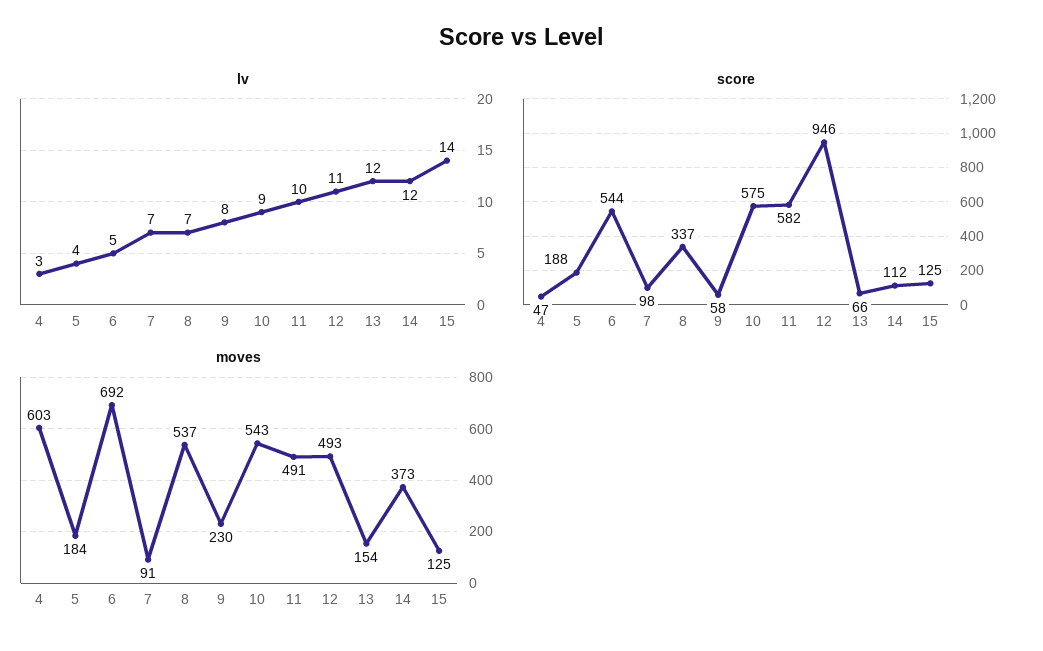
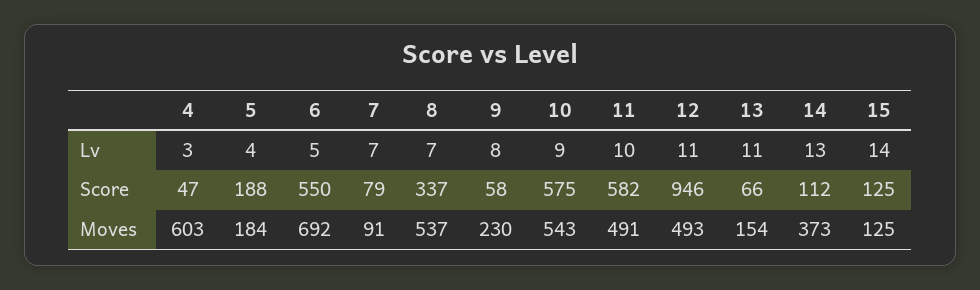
  {
    "lv": {
      "4": 3,
      "5": 4,
      "6": 5,
      "7": 7,
      "8": 7,
      "9": 8,
      "10": 9,
      "11": 10,
      "12": 11,
-     "13": 12,
+     "13": 11,
-     "14": 12,
+     "14": 13,
      "15": 14
    },
    "score": {
      "4": 47,
      "5": 188,
-     "6": 544,
+     "6": 550,
-     "7": 98,
+     "7": 79,
      "8": 337,
      "9": 58,
      "10": 575,
      "11": 582,
      "12": 946,
      "13": 66,
      "14": 112,
      "15": 125
    },
    "moves": {
      "4": 603,
      "5": 184,
      "6": 692,
      "7": 91,
      "8": 537,
      "9": 230,
      "10": 543,
      "11": 491,
      "12": 493,
      "13": 154,
      "14": 373,
      "15": 125
    }
  }

